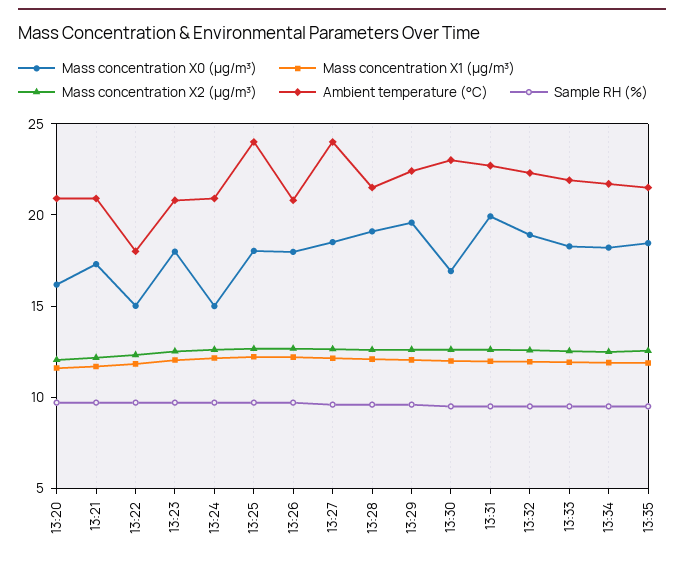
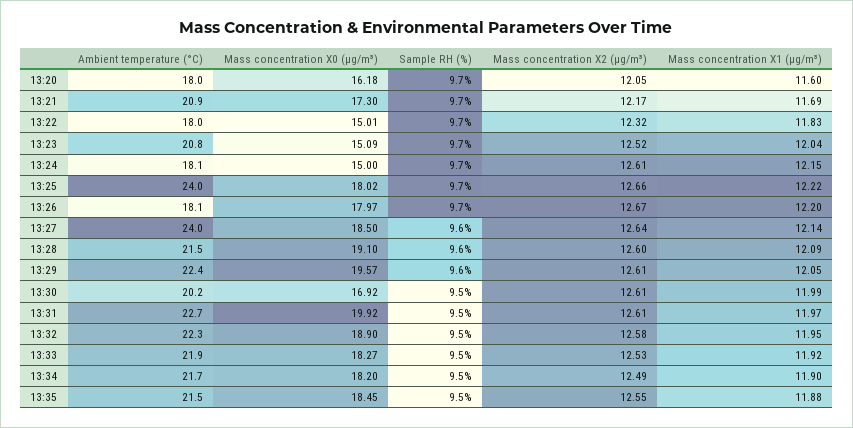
  {
    "Mass concentration X0 (μg/m³)": {
      "13:20": 16.18,
      "13:21": 17.3,
      "13:22": 15.01,
-     "13:23": 18,
+     "13:23": 15.09,
      "13:24": 15,
      "13:25": 18.02,
      "13:26": 17.97,
      "13:27": 18.5,
      "13:28": 19.1,
      "13:29": 19.57,
      "13:30": 16.92,
      "13:31": 19.92,
      "13:32": 18.9,
      "13:33": 18.27,
      "13:34": 18.2,
      "13:35": 18.45
    },
    "Mass concentration X1 (μg/m³)": {
      "13:20": 11.6,
      "13:21": 11.69,
      "13:22": 11.83,
      "13:23": 12.04,
      "13:24": 12.15,
      "13:25": 12.22,
      "13:26": 12.2,
      "13:27": 12.14,
      "13:28": 12.09,
      "13:29": 12.05,
      "13:30": 11.99,
      "13:31": 11.97,
      "13:32": 11.95,
      "13:33": 11.92,
      "13:34": 11.9,
      "13:35": 11.88
    },
    "Mass concentration X2 (μg/m³)": {
      "13:20": 12.05,
      "13:21": 12.17,
      "13:22": 12.32,
      "13:23": 12.52,
      "13:24": 12.61,
      "13:25": 12.66,
      "13:26": 12.67,
      "13:27": 12.64,
      "13:28": 12.6,
      "13:29": 12.61,
      "13:30": 12.61,
      "13:31": 12.61,
      "13:32": 12.58,
      "13:33": 12.53,
      "13:34": 12.49,
      "13:35": 12.55
    },
    "Ambient temperature (°C)": {
-     "13:20": 21,
+     "13:20": 18,
      "13:21": 20.9,
      "13:22": 18,
      "13:23": 20.8,
-     "13:24": 21,
+     "13:24": 18.1,
      "13:25": 24,
-     "13:26": 21,
+     "13:26": 18.1,
      "13:27": 24,
      "13:28": 21.5,
      "13:29": 22.4,
-     "13:30": 23,
+     "13:30": 20.2,
      "13:31": 22.7,
      "13:32": 22.3,
      "13:33": 21.9,
      "13:34": 21.7,
      "13:35": 21.5
    },
    "Sample RH (%)": {
      "13:20": 9.7,
      "13:21": 9.7,
      "13:22": 9.7,
      "13:23": 9.7,
      "13:24": 9.7,
      "13:25": 9.7,
      "13:26": 9.7,
      "13:27": 9.6,
      "13:28": 9.6,
      "13:29": 9.6,
      "13:30": 9.5,
      "13:31": 9.5,
      "13:32": 9.5,
      "13:33": 9.5,
      "13:34": 9.5,
      "13:35": 9.5
    }
  }

